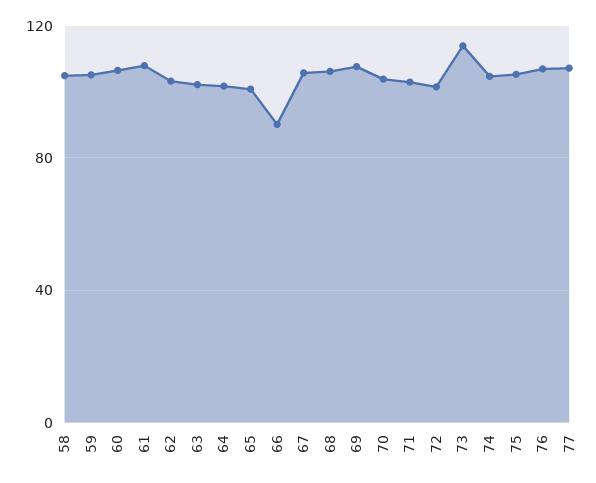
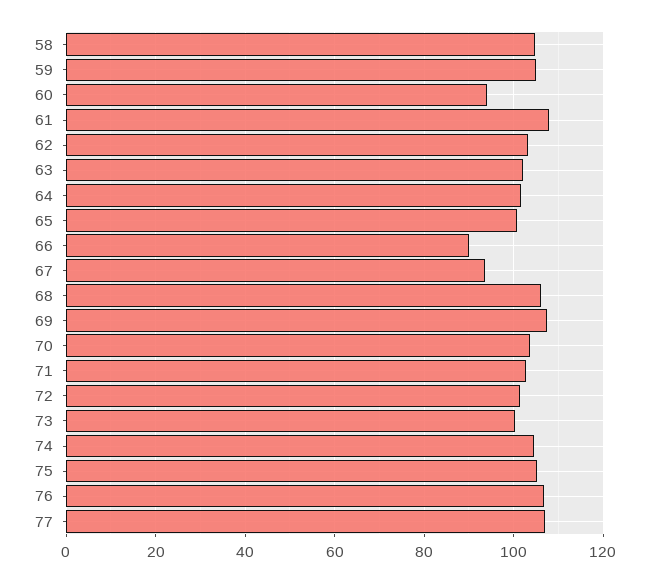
  {
    "58": 104,
    "59": 106,
-   "60": 105,
+   "60": 94,
    "61": 108,
    "62": 104,
    "63": 102,
    "64": 102,
    "65": 100,
    "66": 90,
-   "67": 105,
+   "67": 94,
    "68": 106,
    "69": 108,
    "70": 104,
    "71": 102,
    "72": 102,
-   "73": 115,
+   "73": 100,
    "74": 104,
    "75": 106,
    "76": 106,
    "77": 108
  }

